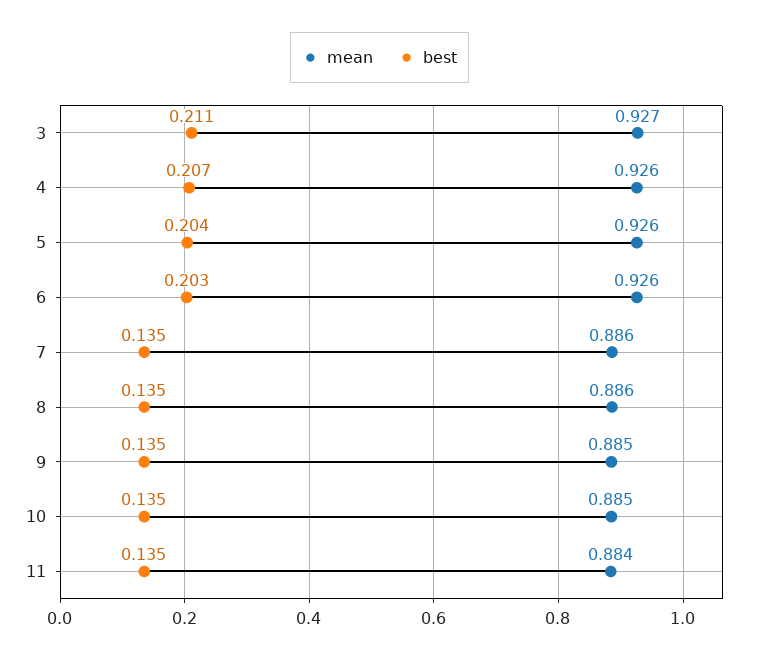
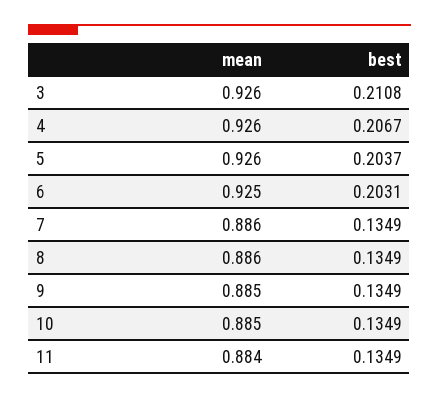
  {
    "mean": {
-     "3": 0.927,
+     "3": 0.926,
      "4": 0.926,
      "5": 0.926,
-     "6": 0.926,
+     "6": 0.925,
      "7": 0.886,
      "8": 0.886,
      "9": 0.885,
      "10": 0.885,
      "11": 0.884
    },
    "best": {
      "3": 0.2108,
      "4": 0.2067,
      "5": 0.2037,
      "6": 0.2031,
      "7": 0.1349,
      "8": 0.1349,
      "9": 0.1349,
      "10": 0.1349,
      "11": 0.1349
    }
  }

